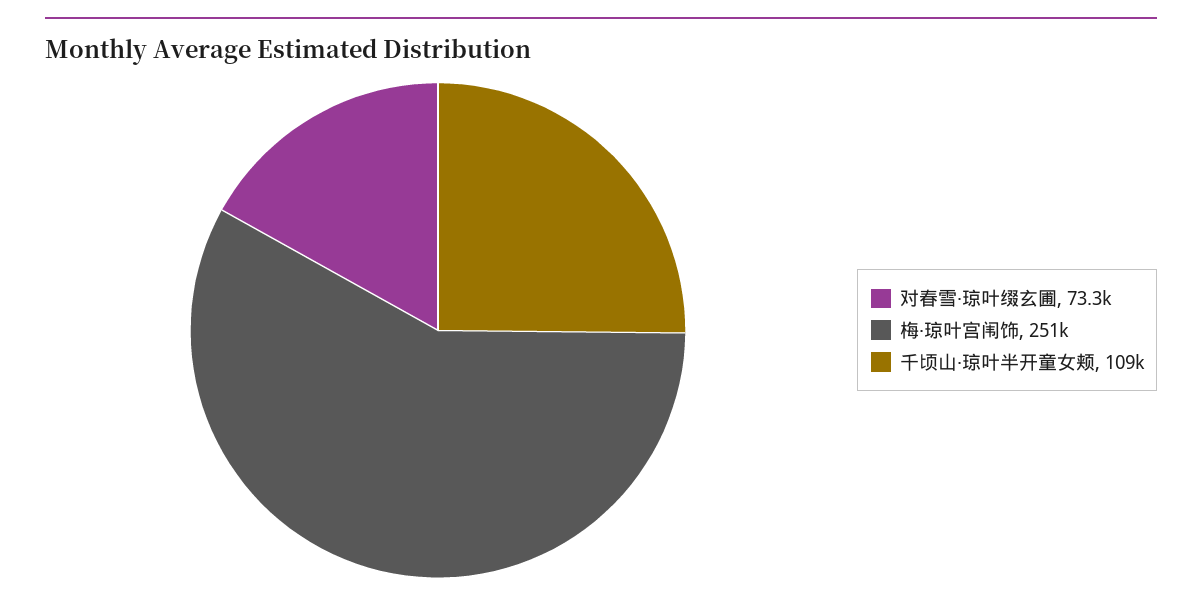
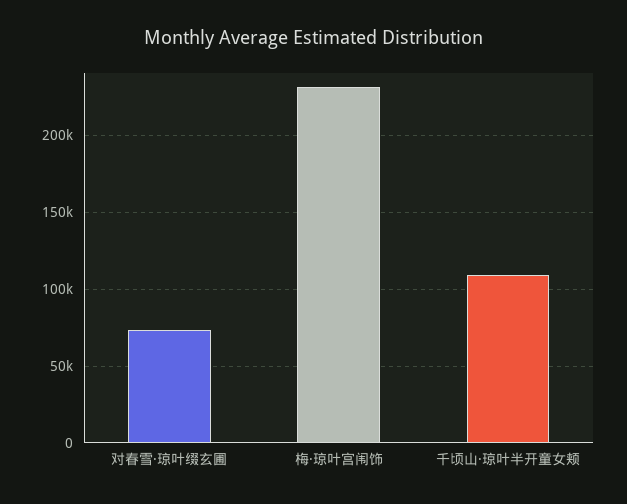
  {
    "对春雪·琼叶缀玄圃": 73300,
-   "梅·琼叶宫闱饰": 251000,
+   "梅·琼叶宫闱饰": 230000,
    "千顷山·琼叶半开童女颊": 109000
  }

